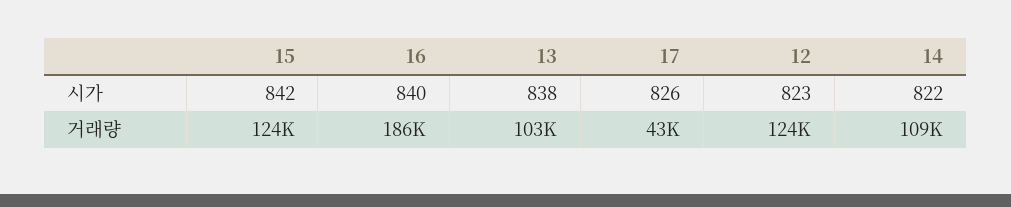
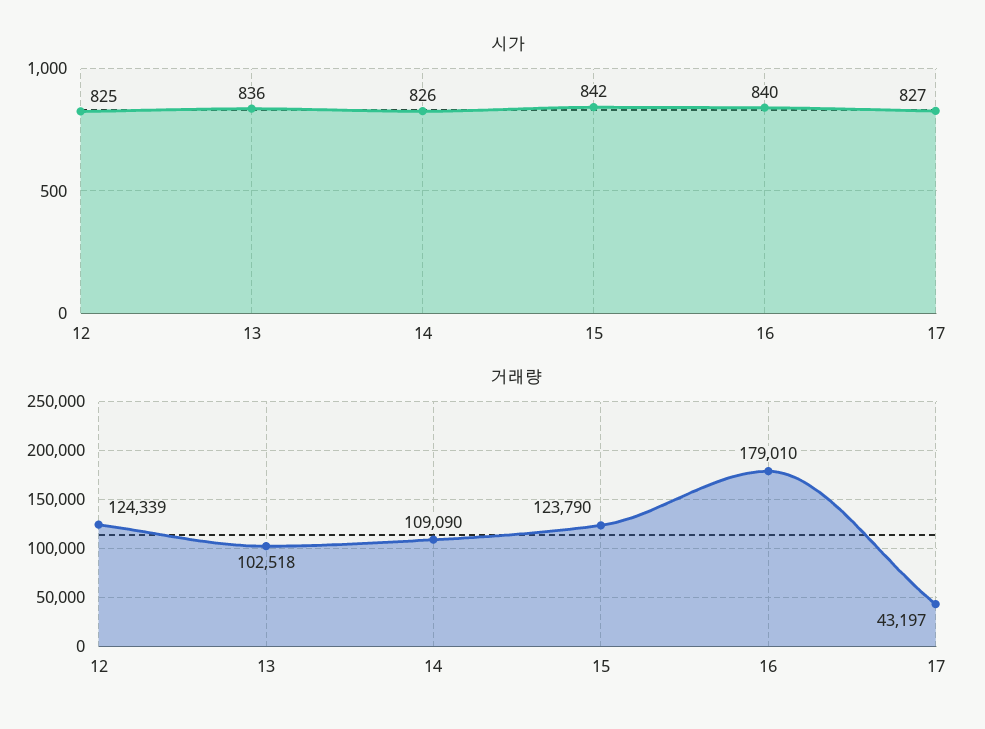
  {
    "시가": {
      "15": 842,
      "16": 840,
-     "13": 838,
+     "13": 836,
-     "17": 826,
+     "17": 827,
-     "12": 823,
+     "12": 825,
-     "14": 822
+     "14": 826
    },
    "거래량": {
      "15": 123790,
-     "16": 186000,
+     "16": 179010,
      "13": 102518,
      "17": 43197,
      "12": 124339,
      "14": 109090
    }
  }

